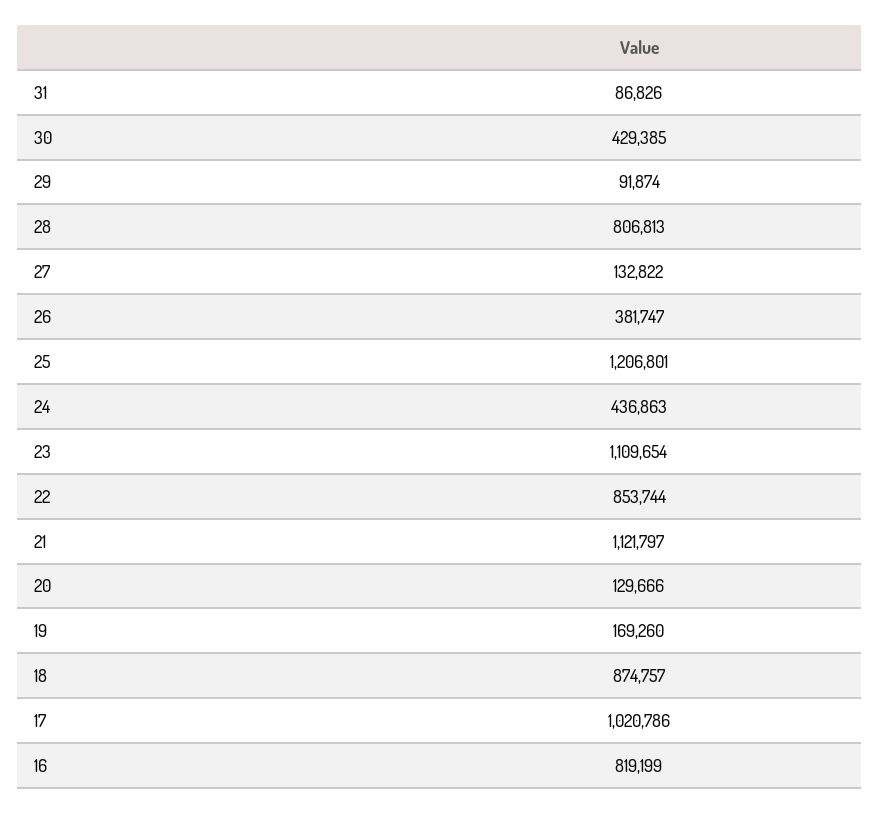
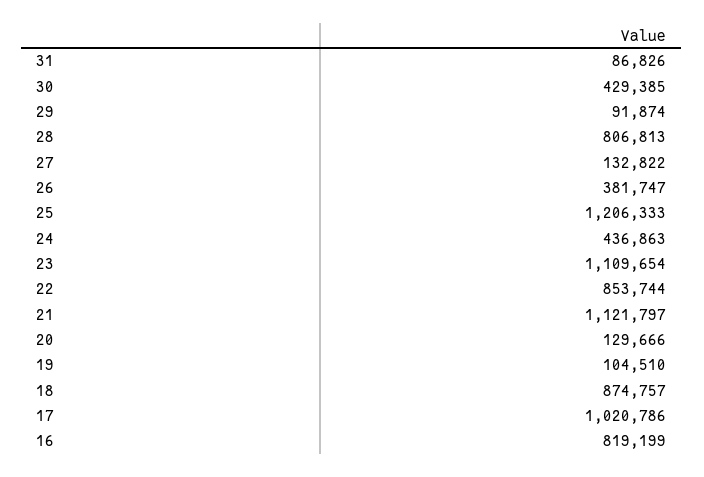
  {
    "31": 86826,
    "30": 429385,
    "29": 91874,
    "28": 806813,
    "27": 132822,
    "26": 381747,
-   "25": 1206801,
+   "25": 1206333,
    "24": 436863,
    "23": 1109654,
    "22": 853744,
    "21": 1121797,
    "20": 129666,
-   "19": 169260,
+   "19": 104510,
    "18": 874757,
    "17": 1020786,
    "16": 819199
  }

